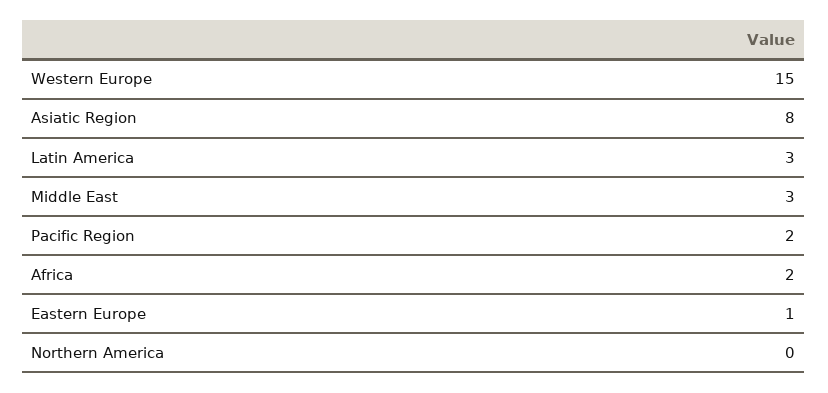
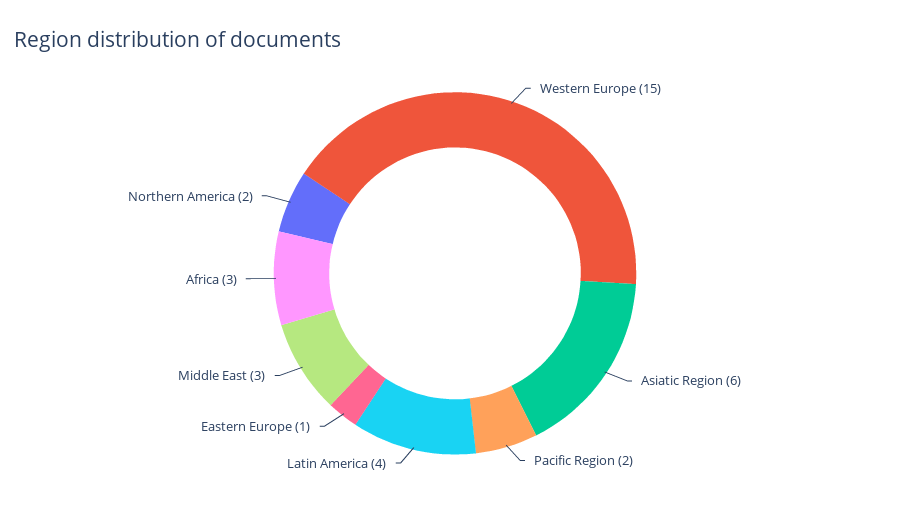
  {
    "Western Europe": 15,
-   "Asiatic Region": 8,
+   "Asiatic Region": 6,
-   "Latin America": 3,
+   "Latin America": 4,
    "Middle East": 3,
    "Pacific Region": 2,
-   "Africa": 2,
+   "Africa": 3,
    "Eastern Europe": 1,
-   "Northern America": 0
+   "Northern America": 2
  }

